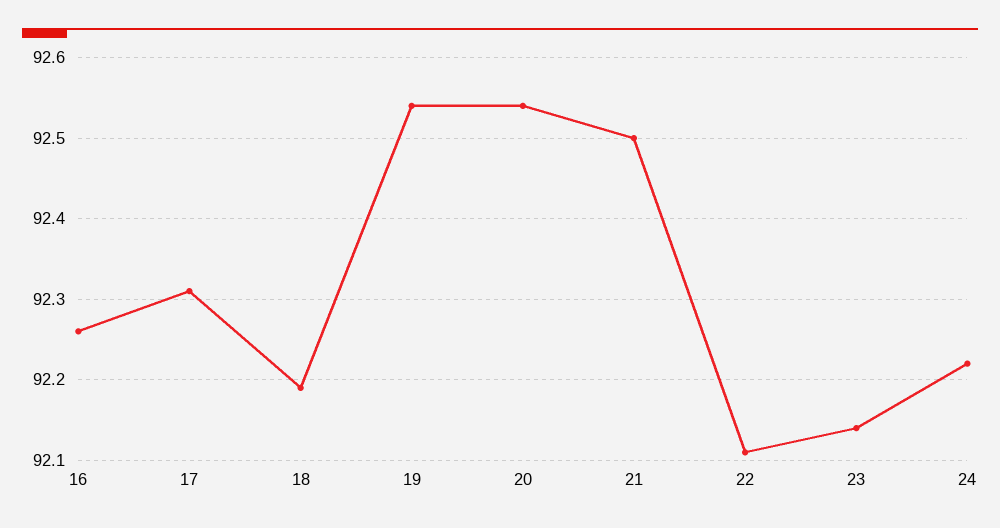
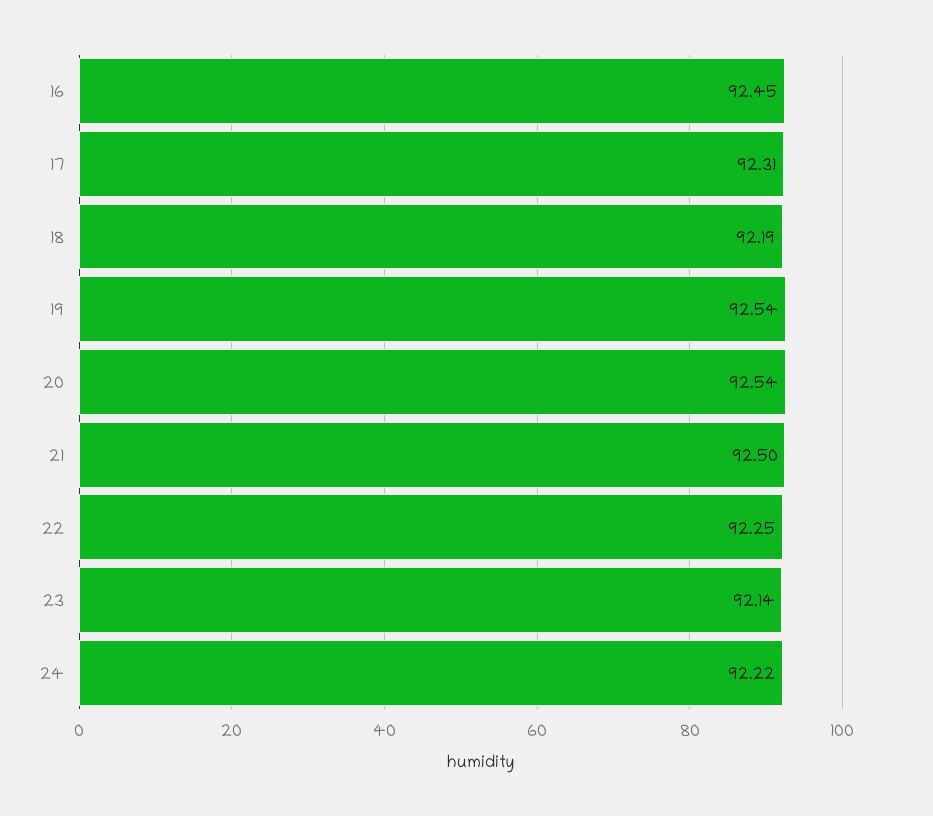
  {
-   "16": 92.26,
+   "16": 92.45,
    "17": 92.31,
    "18": 92.19,
    "19": 92.54,
    "20": 92.54,
    "21": 92.5,
-   "22": 92.11,
+   "22": 92.25,
    "23": 92.14,
    "24": 92.22
  }

